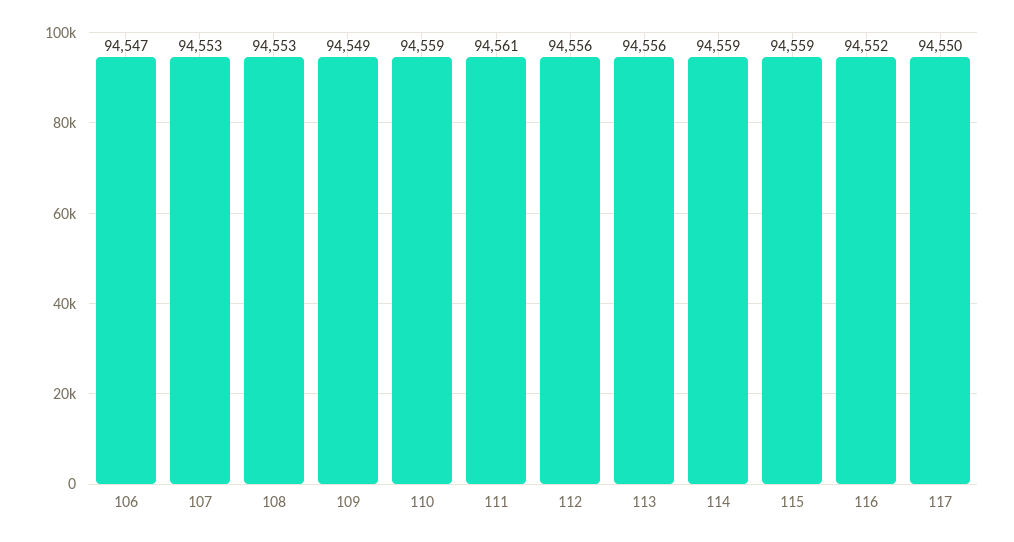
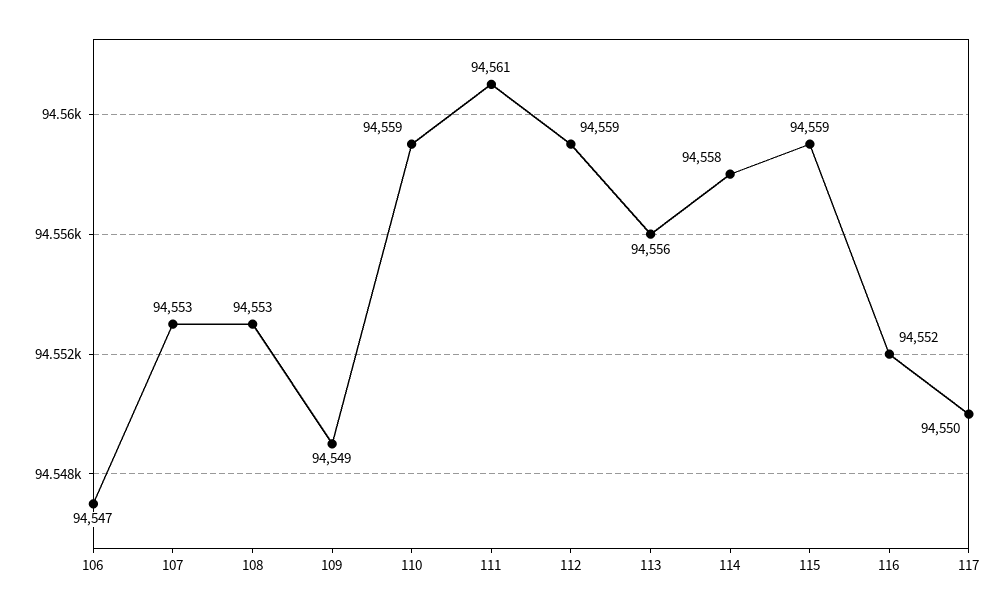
  {
    "106": 94547,
    "107": 94553,
    "108": 94553,
    "109": 94549,
    "110": 94559,
    "111": 94561,
-   "112": 94556,
+   "112": 94559,
    "113": 94556,
-   "114": 94559,
+   "114": 94558,
    "115": 94559,
    "116": 94552,
    "117": 94550
  }

